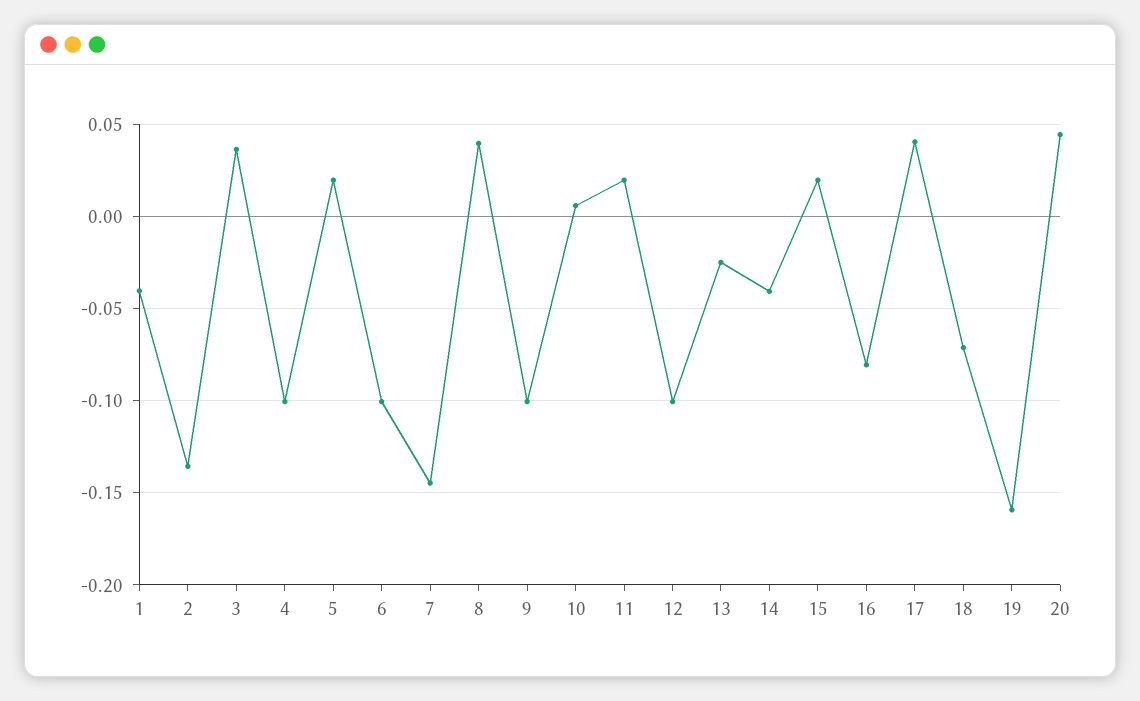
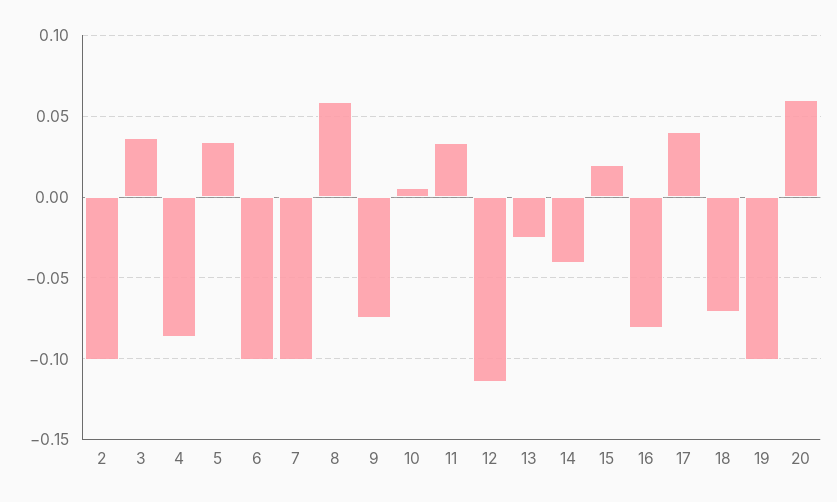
  {
-   "1": -0.04,
-   "2": -0.135,
+   "2": -0.1,
    "3": 0.035,
-   "4": -0.1,
+   "4": -0.085,
-   "5": 0.02,
+   "5": 0.035,
    "6": -0.1,
-   "7": -0.145,
+   "7": -0.1,
-   "8": 0.04,
+   "8": 0.06,
-   "9": -0.1,
+   "9": -0.075,
    "10": 0.005,
-   "11": 0.02,
+   "11": 0.035,
-   "12": -0.1,
+   "12": -0.115,
    "13": -0.025,
    "14": -0.04,
    "15": 0.02,
    "16": -0.08,
    "17": 0.04,
    "18": -0.07,
-   "19": -0.16,
+   "19": -0.1,
-   "20": 0.045
+   "20": 0.06
  }

